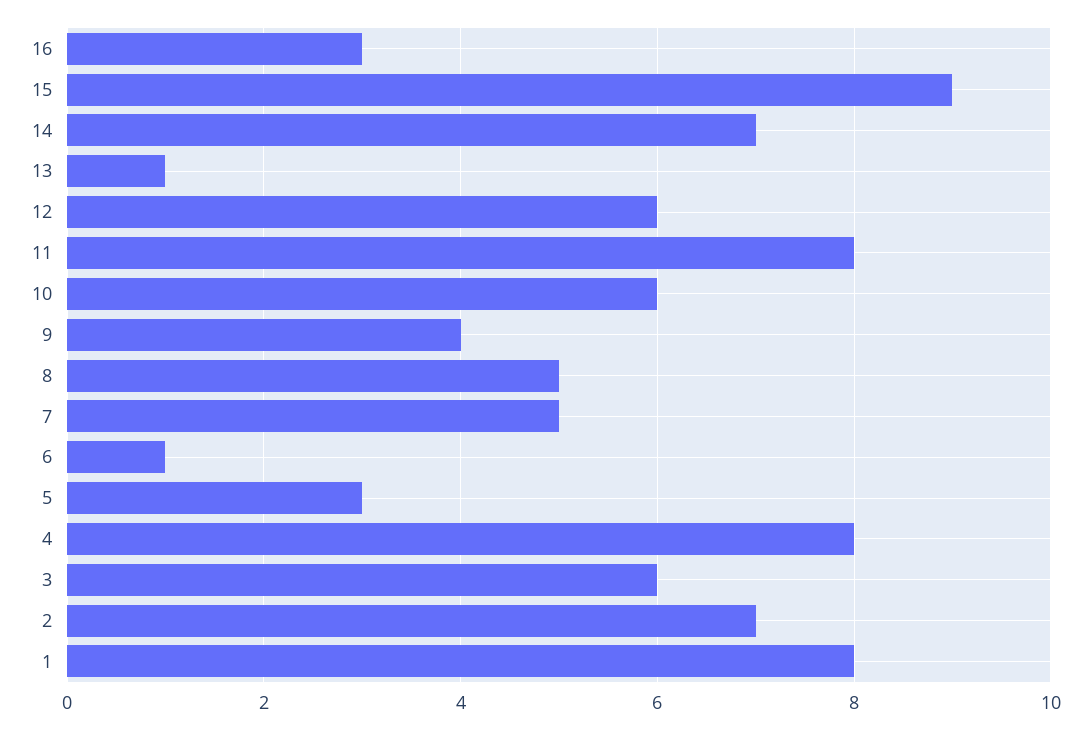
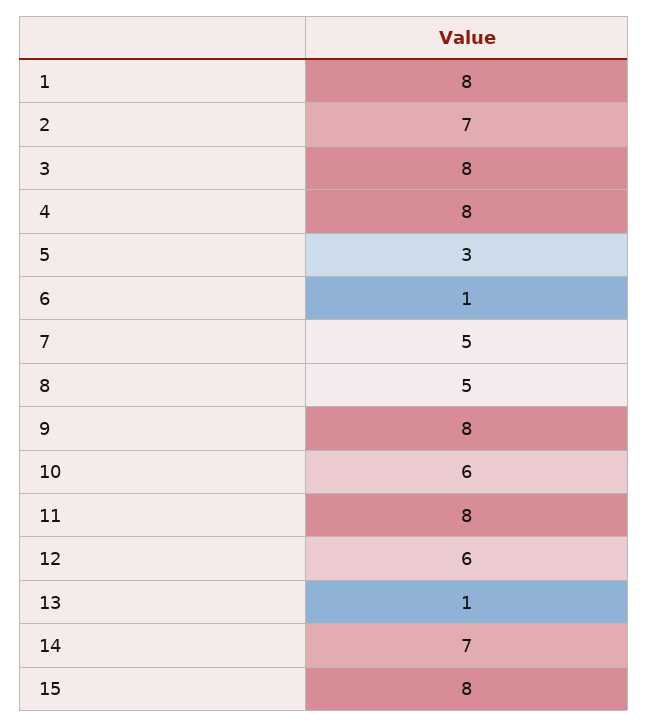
  {
-   "16": 3,
-   "15": 9,
+   "15": 8,
    "14": 7,
    "13": 1,
    "12": 6,
    "11": 8,
    "10": 6,
-   "9": 4,
+   "9": 8,
    "8": 5,
    "7": 5,
    "6": 1,
    "5": 3,
    "4": 8,
-   "3": 6,
+   "3": 8,
    "2": 7,
    "1": 8
  }

